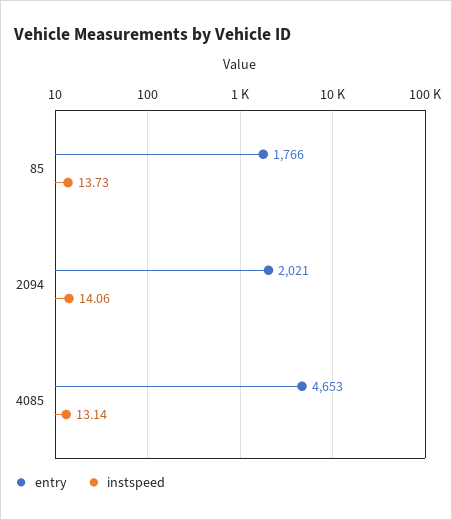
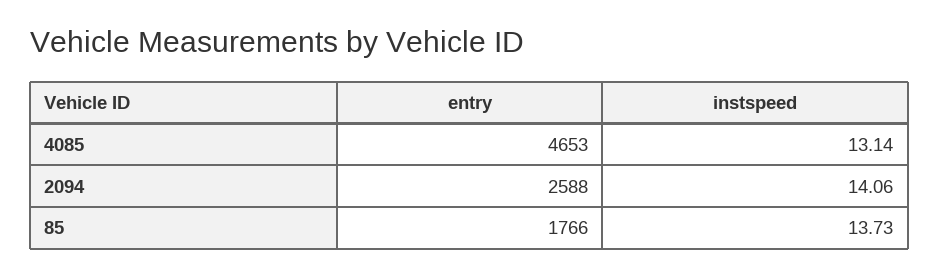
  {
    "entry": {
      "85": 1766,
-     "2094": 2021,
+     "2094": 2588,
      "4085": 4653
    },
    "instspeed": {
      "85": 13.73,
      "2094": 14.06,
      "4085": 13.14
    }
  }

